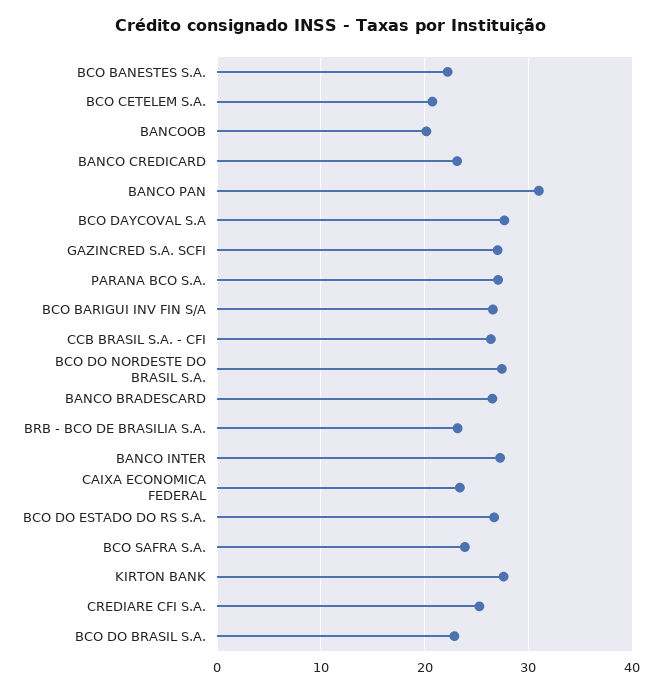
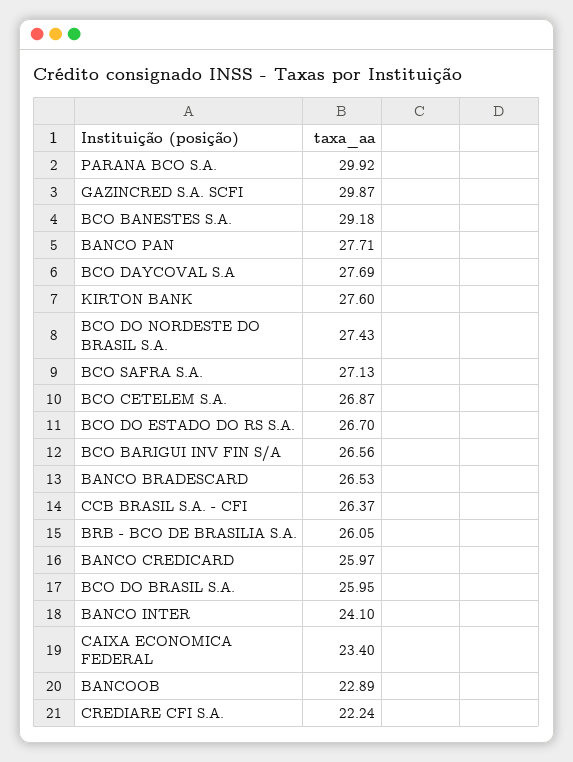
  {
-   "BCO BANESTES S.A.": 22,
+   "BCO BANESTES S.A.": 29.18,
-   "BCO CETELEM S.A.": 21,
+   "BCO CETELEM S.A.": 26.87,
-   "BANCOOB": 20,
+   "BANCOOB": 22.89,
-   "BANCO CREDICARD": 23,
+   "BANCO CREDICARD": 25.97,
-   "BANCO PAN": 31,
+   "BANCO PAN": 27.71,
    "BCO DAYCOVAL S.A": 27.69,
-   "GAZINCRED S.A. SCFI": 27,
+   "GAZINCRED S.A. SCFI": 29.87,
-   "PARANA BCO S.A.": 27,
+   "PARANA BCO S.A.": 29.92,
    "BCO BARIGUI INV FIN S/A": 26.56,
    "CCB BRASIL S.A. - CFI": 26.37,
    "BCO DO NORDESTE DO BRASIL S.A.": 27.43,
    "BANCO BRADESCARD": 26.53,
-   "BRB - BCO DE BRASILIA S.A.": 23,
+   "BRB - BCO DE BRASILIA S.A.": 26.05,
-   "BANCO INTER": 27,
+   "BANCO INTER": 24.1,
    "CAIXA ECONOMICA FEDERAL": 23.4,
    "BCO DO ESTADO DO RS S.A.": 26.7,
-   "BCO SAFRA S.A.": 24,
+   "BCO SAFRA S.A.": 27.13,
    "KIRTON BANK": 27.6,
-   "CREDIARE CFI S.A.": 25,
+   "CREDIARE CFI S.A.": 22.24,
-   "BCO DO BRASIL S.A.": 23
+   "BCO DO BRASIL S.A.": 25.95
  }

